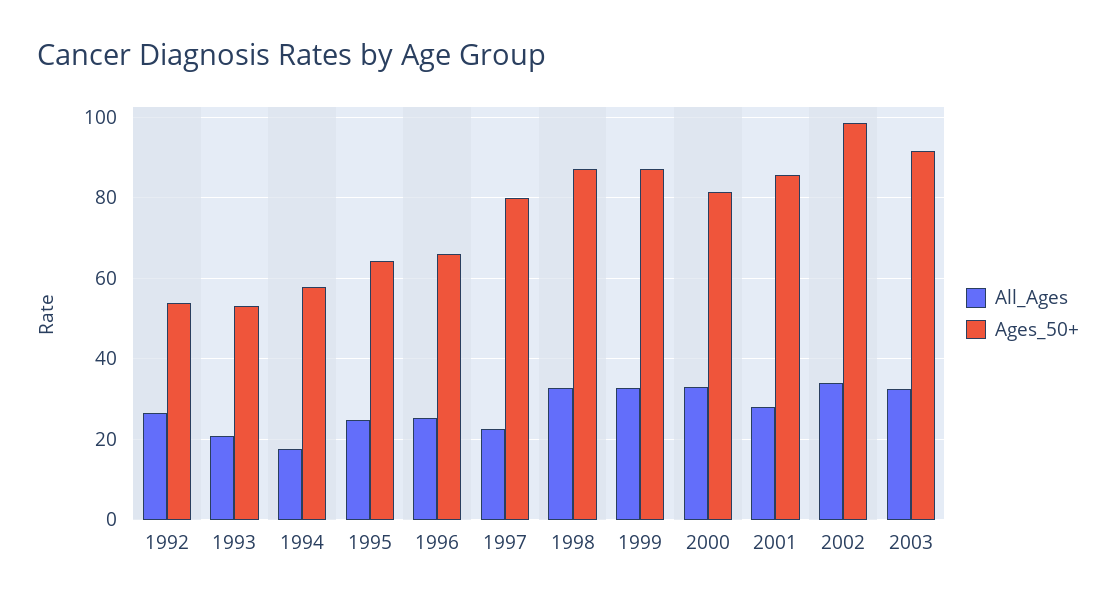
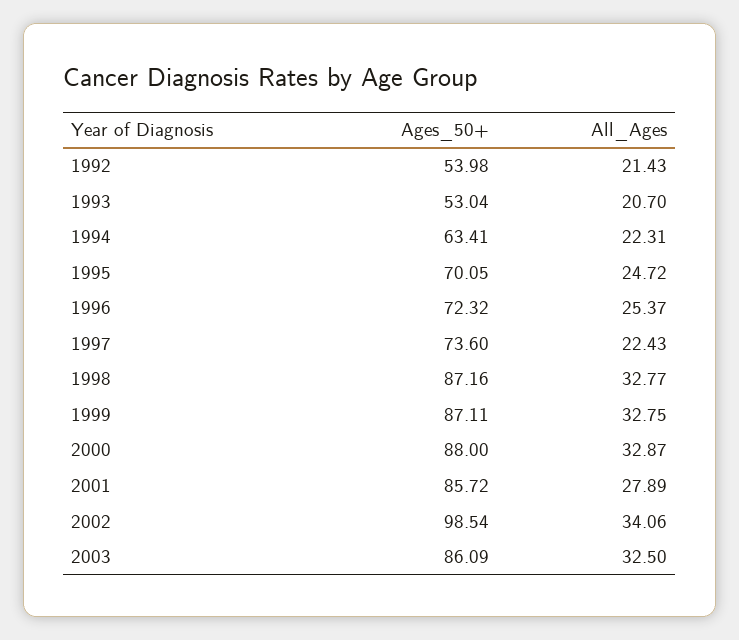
  {
    "All_Ages": {
-     "1992": 26,
+     "1992": 21.43,
      "1993": 20.7,
-     "1994": 18,
+     "1994": 22.31,
      "1995": 24.72,
      "1996": 25.37,
      "1997": 22.43,
      "1998": 32.77,
      "1999": 32.75,
      "2000": 32.87,
      "2001": 27.89,
      "2002": 34.06,
      "2003": 32.5
    },
    "Ages_50+": {
      "1992": 53.98,
      "1993": 53.04,
-     "1994": 58,
+     "1994": 63.41,
-     "1995": 64,
+     "1995": 70.05,
-     "1996": 66,
+     "1996": 72.32,
-     "1997": 80,
+     "1997": 73.6,
      "1998": 87.16,
      "1999": 87.11,
-     "2000": 82,
+     "2000": 88,
      "2001": 85.72,
      "2002": 98.54,
-     "2003": 92
+     "2003": 86.09
    }
  }

